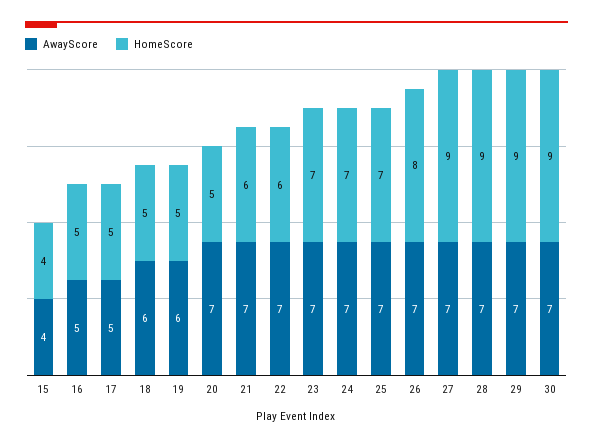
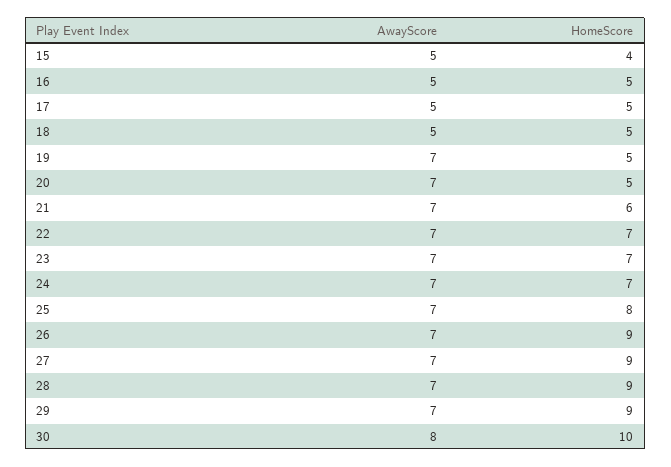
  {
    "AwayScore": {
-     "15": 4,
+     "15": 5,
      "16": 5,
      "17": 5,
-     "18": 6,
+     "18": 5,
-     "19": 6,
+     "19": 7,
      "20": 7,
      "21": 7,
      "22": 7,
      "23": 7,
      "24": 7,
      "25": 7,
      "26": 7,
      "27": 7,
      "28": 7,
      "29": 7,
-     "30": 7
+     "30": 8
    },
    "HomeScore": {
      "15": 4,
      "16": 5,
      "17": 5,
      "18": 5,
      "19": 5,
      "20": 5,
      "21": 6,
-     "22": 6,
+     "22": 7,
      "23": 7,
      "24": 7,
-     "25": 7,
+     "25": 8,
-     "26": 8,
+     "26": 9,
      "27": 9,
      "28": 9,
      "29": 9,
-     "30": 9
+     "30": 10
    }
  }

